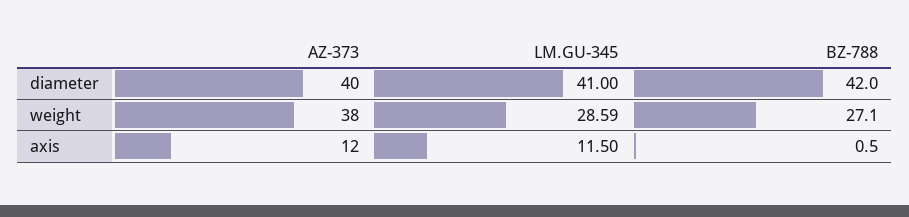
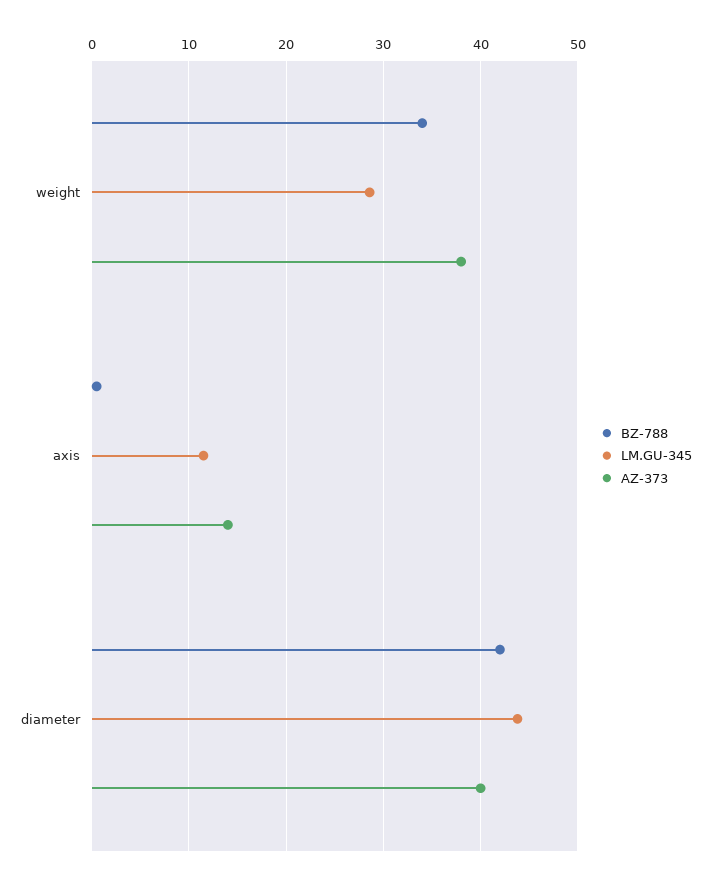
  {
    "AZ-373": {
      "diameter": 40,
      "weight": 38,
-     "axis": 12
+     "axis": 14
    },
    "LM.GU-345": {
-     "diameter": 41,
+     "diameter": 44,
      "weight": 28.59,
      "axis": 11.5
    },
    "BZ-788": {
      "diameter": 42,
-     "weight": 27.1,
+     "weight": 34,
      "axis": 0.5
    }
  }

